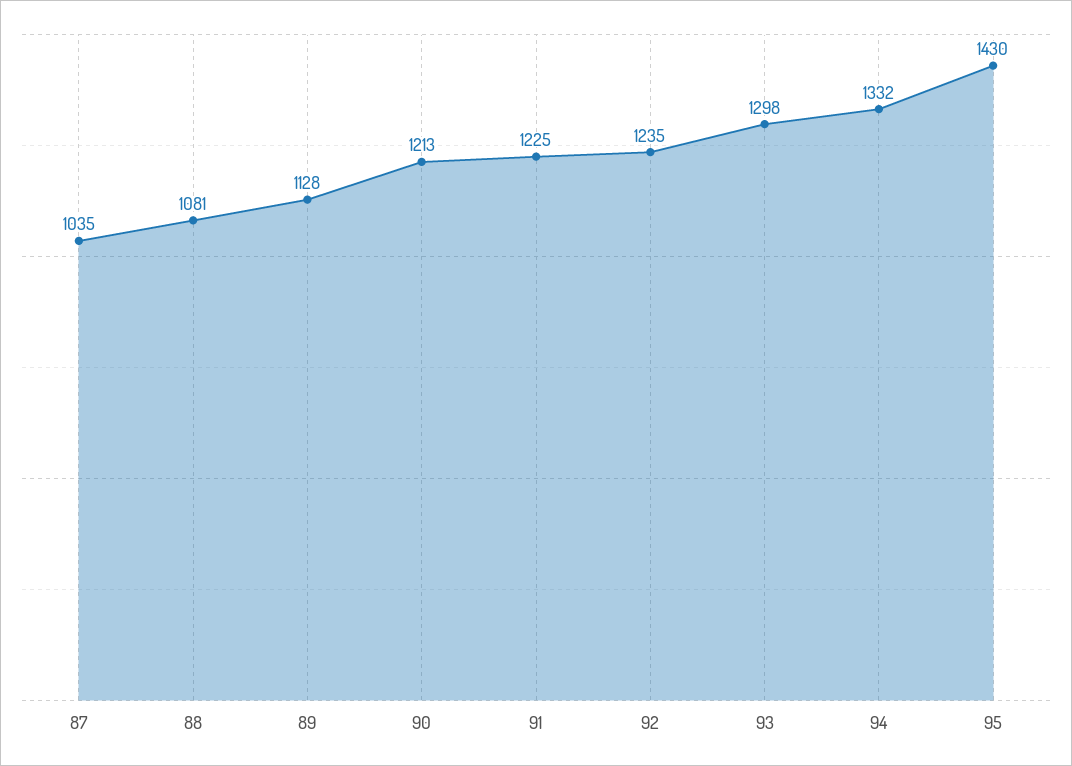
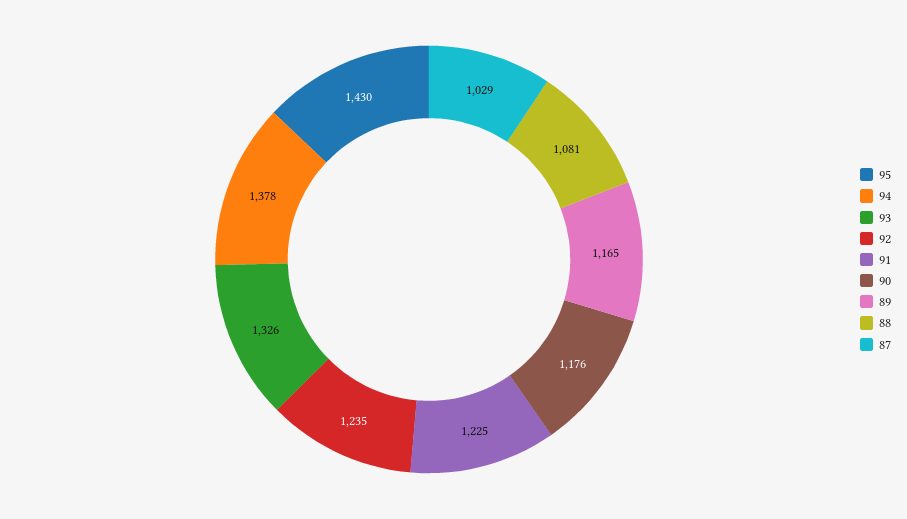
  {
-   "87": 1035,
+   "87": 1029,
    "88": 1081,
-   "89": 1128,
+   "89": 1165,
-   "90": 1213,
+   "90": 1176,
    "91": 1225,
    "92": 1235,
-   "93": 1298,
+   "93": 1326,
-   "94": 1332,
+   "94": 1378,
    "95": 1430
  }

